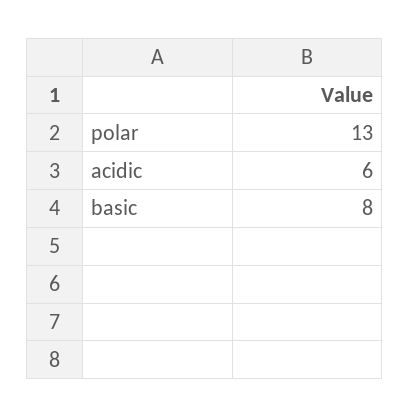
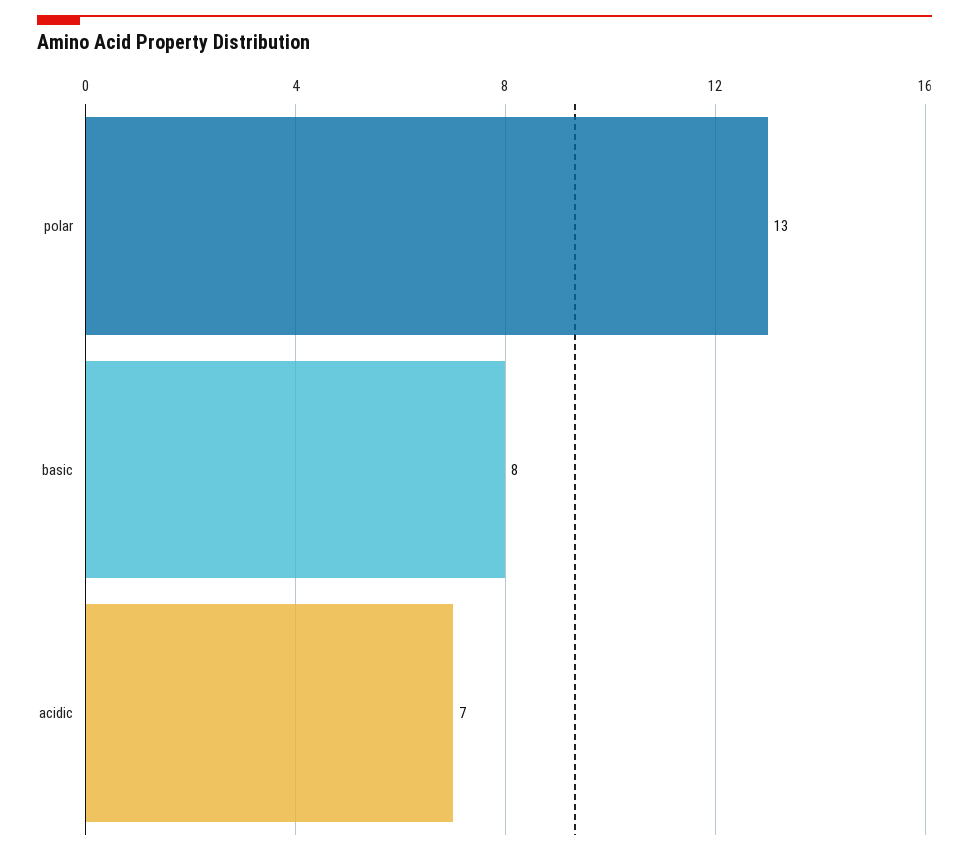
  {
    "polar": 13,
-   "acidic": 6,
+   "acidic": 7,
    "basic": 8
  }

